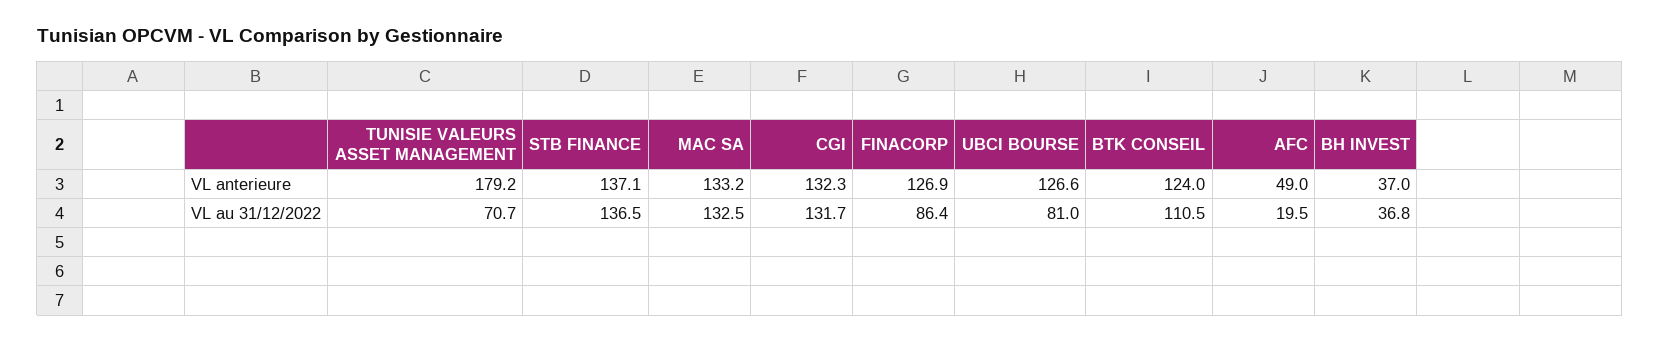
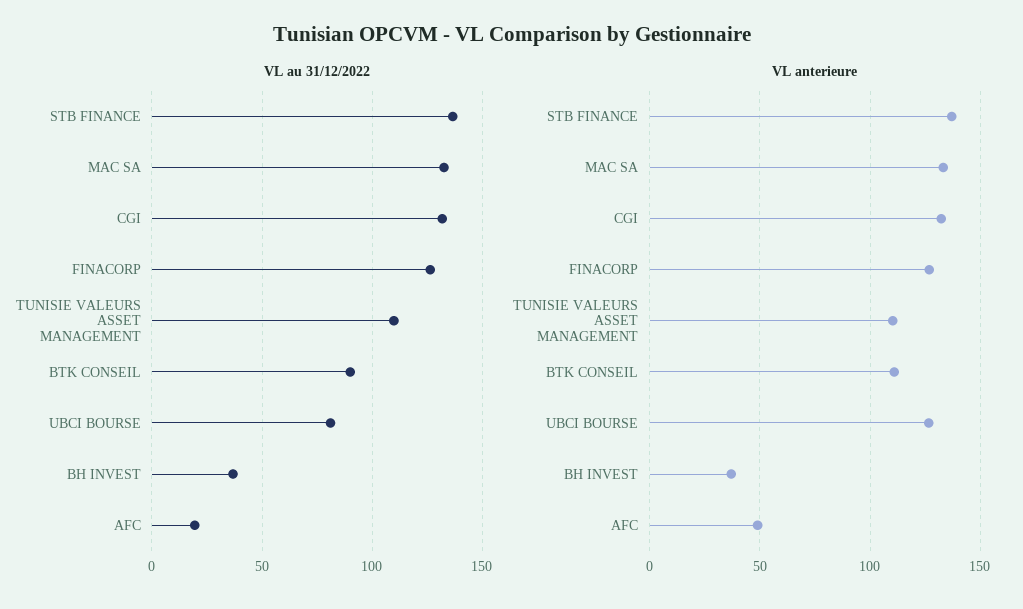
  {
    "VL anterieure": {
-     "TUNISIE VALEURS ASSET MANAGEMENT": 179.2,
+     "TUNISIE VALEURS ASSET MANAGEMENT": 110,
      "STB FINANCE": 137.1,
      "MAC SA": 133.2,
      "CGI": 132.3,
      "FINACORP": 126.9,
      "UBCI BOURSE": 126.6,
-     "BTK CONSEIL": 124,
+     "BTK CONSEIL": 110,
      "AFC": 49,
      "BH INVEST": 37
    },
    "VL au 31/12/2022": {
-     "TUNISIE VALEURS ASSET MANAGEMENT": 70.7,
+     "TUNISIE VALEURS ASSET MANAGEMENT": 110,
      "STB FINANCE": 136.5,
      "MAC SA": 132.5,
      "CGI": 131.7,
-     "FINACORP": 86.4,
+     "FINACORP": 125,
      "UBCI BOURSE": 81,
-     "BTK CONSEIL": 110.5,
+     "BTK CONSEIL": 90,
      "AFC": 19.5,
      "BH INVEST": 36.8
    }
  }

